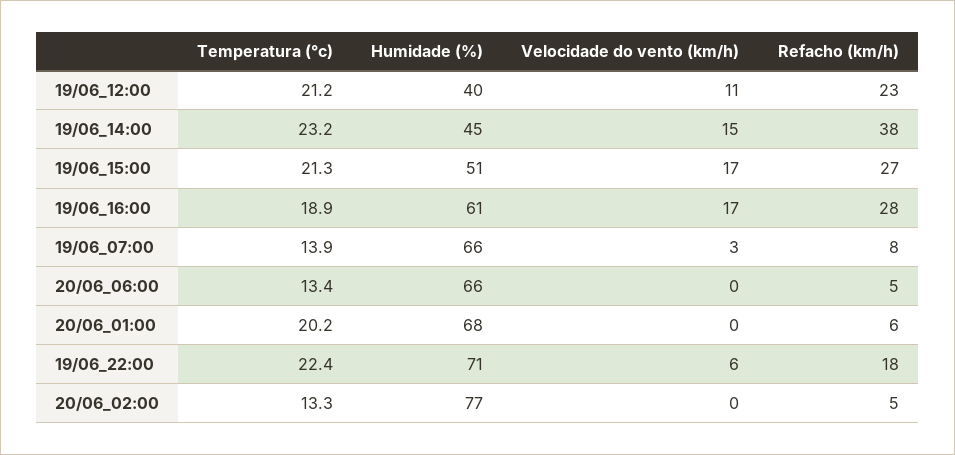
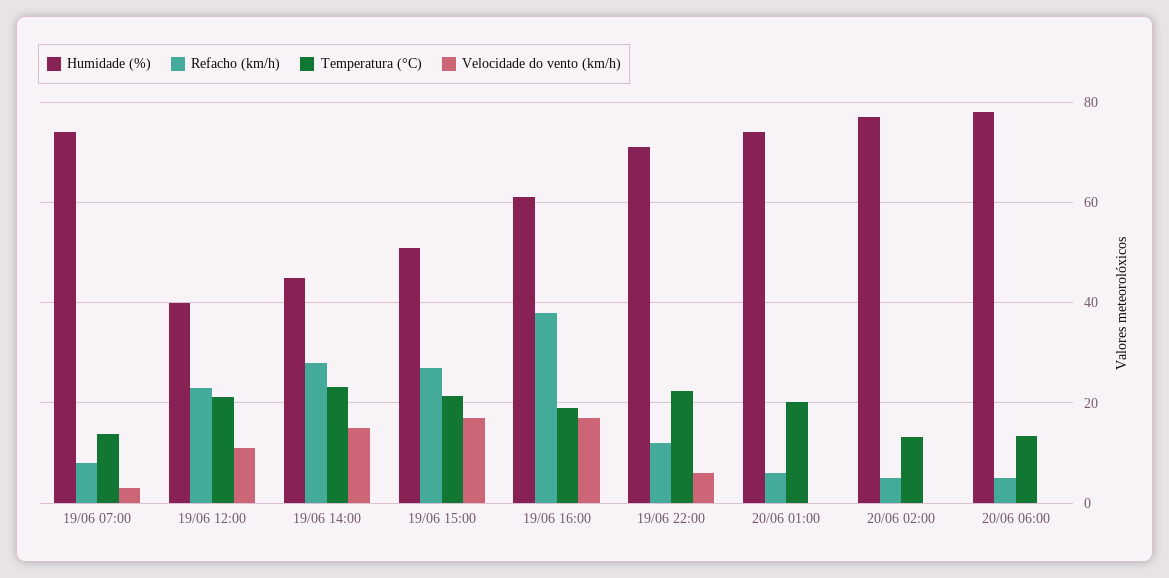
  {
    "Temperatura (°c)": {
      "19/06_12:00": 21.2,
      "19/06_14:00": 23.2,
      "19/06_15:00": 21.3,
      "19/06_16:00": 18.9,
      "19/06_07:00": 13.9,
      "20/06_06:00": 13.4,
      "20/06_01:00": 20.2,
      "19/06_22:00": 22.4,
      "20/06_02:00": 13.3
    },
    "Humidade (%)": {
      "19/06_12:00": 40,
      "19/06_14:00": 45,
      "19/06_15:00": 51,
      "19/06_16:00": 61,
-     "19/06_07:00": 66,
+     "19/06_07:00": 74,
-     "20/06_06:00": 66,
+     "20/06_06:00": 78,
-     "20/06_01:00": 68,
+     "20/06_01:00": 74,
      "19/06_22:00": 71,
      "20/06_02:00": 77
    },
    "Velocidade do vento (km/h)": {
      "19/06_12:00": 11,
      "19/06_14:00": 15,
      "19/06_15:00": 17,
      "19/06_16:00": 17,
      "19/06_07:00": 3,
      "20/06_06:00": 0,
      "20/06_01:00": 0,
      "19/06_22:00": 6,
      "20/06_02:00": 0
    },
    "Refacho (km/h)": {
      "19/06_12:00": 23,
-     "19/06_14:00": 38,
+     "19/06_14:00": 28,
      "19/06_15:00": 27,
-     "19/06_16:00": 28,
+     "19/06_16:00": 38,
      "19/06_07:00": 8,
      "20/06_06:00": 5,
      "20/06_01:00": 6,
-     "19/06_22:00": 18,
+     "19/06_22:00": 12,
      "20/06_02:00": 5
    }
  }

